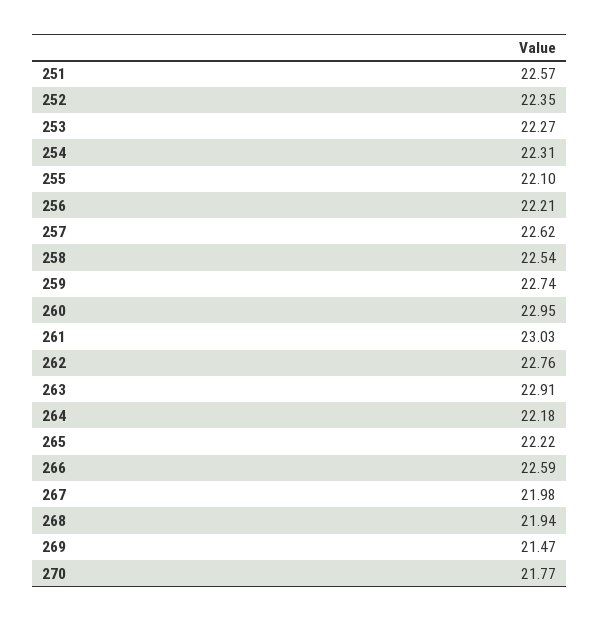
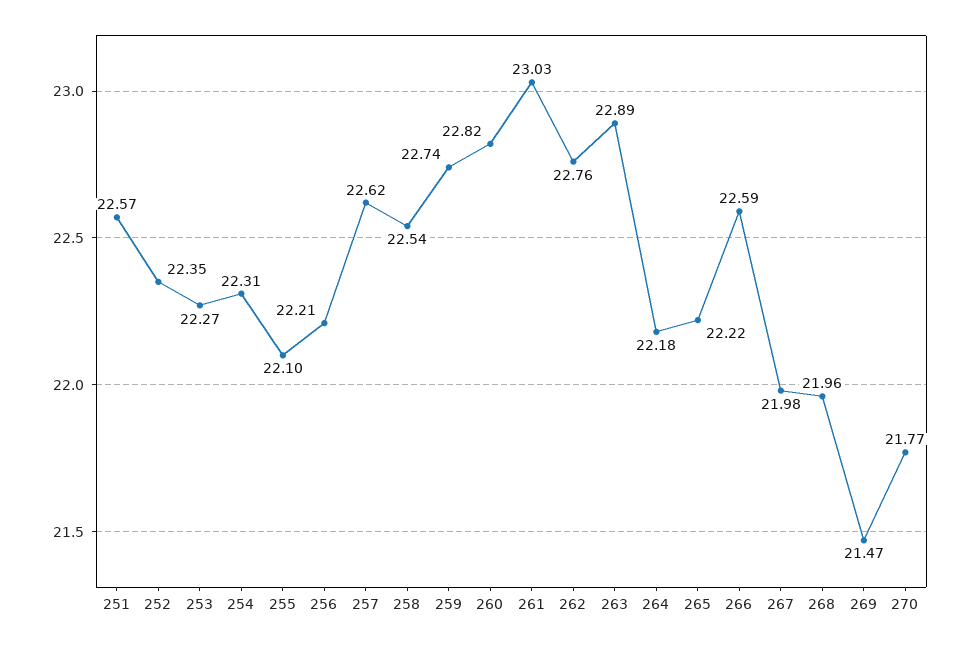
  {
    "251": 22.57,
    "252": 22.35,
    "253": 22.27,
    "254": 22.31,
    "255": 22.1,
    "256": 22.21,
    "257": 22.62,
    "258": 22.54,
    "259": 22.74,
-   "260": 22.95,
+   "260": 22.82,
    "261": 23.03,
    "262": 22.76,
-   "263": 22.91,
+   "263": 22.89,
    "264": 22.18,
    "265": 22.22,
    "266": 22.59,
    "267": 21.98,
-   "268": 21.94,
+   "268": 21.96,
    "269": 21.47,
    "270": 21.77
  }

